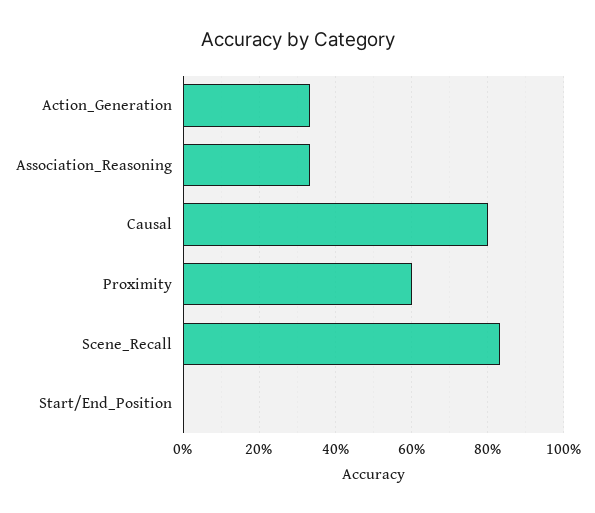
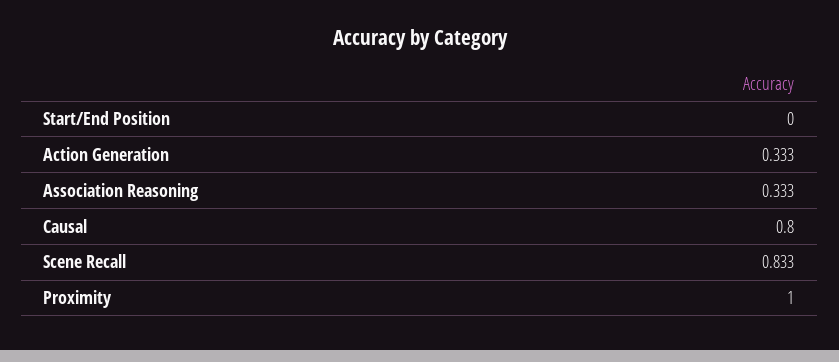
  {
    "Action_Generation": 0.333,
    "Association_Reasoning": 0.333,
    "Causal": 0.8,
-   "Proximity": 0.6,
+   "Proximity": 1,
    "Scene_Recall": 0.833,
    "Start/End_Position": 0
  }

